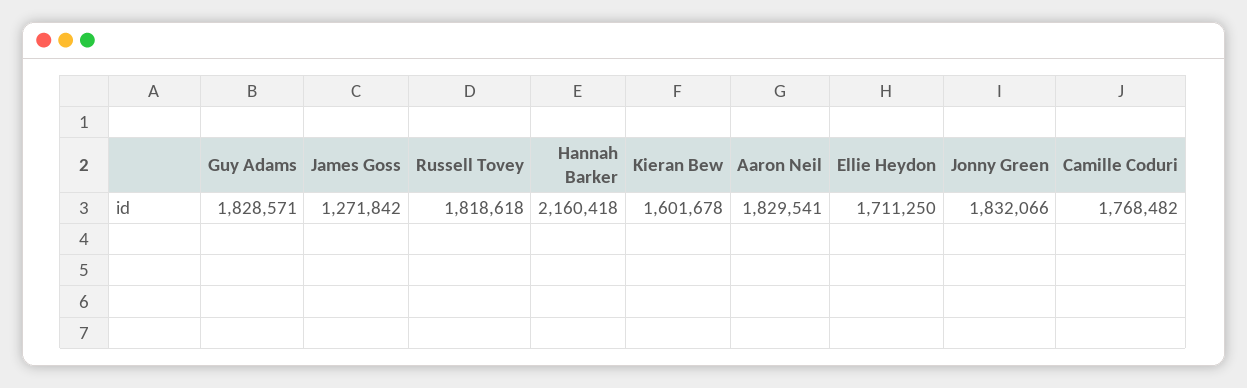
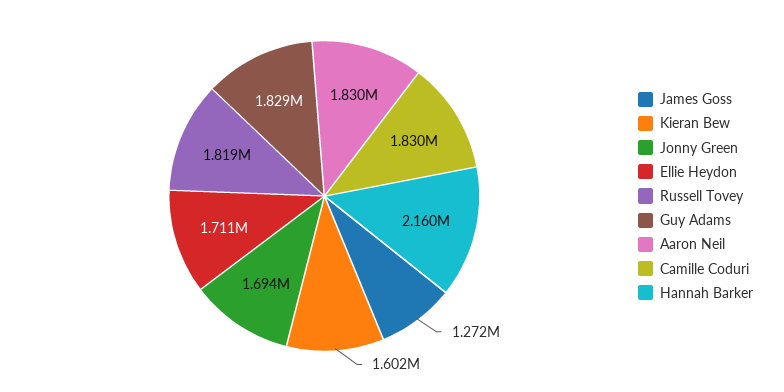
  {
    "Guy Adams": 1828571,
    "James Goss": 1271842,
    "Russell Tovey": 1818618,
    "Hannah Barker": 2160418,
    "Kieran Bew": 1601678,
    "Aaron Neil": 1829541,
    "Ellie Heydon": 1711250,
-   "Jonny Green": 1832066,
+   "Jonny Green": 1694000,
-   "Camille Coduri": 1768482
+   "Camille Coduri": 1830000
  }

